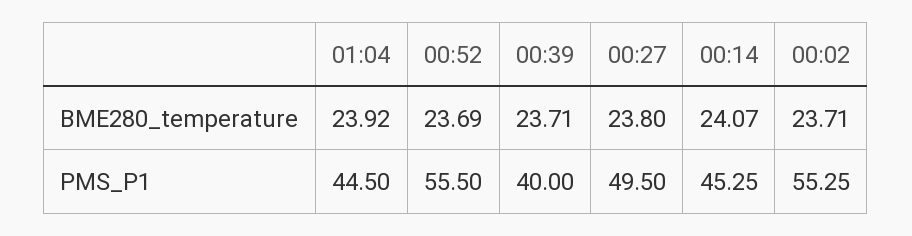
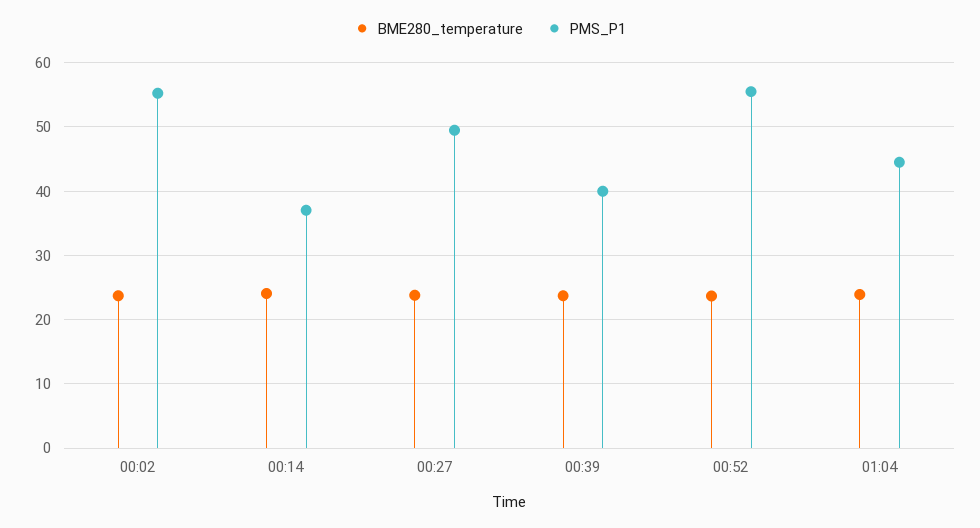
  {
    "BME280_temperature": {
      "01:04": 23.92,
      "00:52": 23.69,
      "00:39": 23.71,
      "00:27": 23.8,
      "00:14": 24.07,
      "00:02": 23.71
    },
    "PMS_P1": {
      "01:04": 44.5,
      "00:52": 55.5,
      "00:39": 40,
      "00:27": 49.5,
-     "00:14": 45.25,
+     "00:14": 37,
      "00:02": 55.25
    }
  }

